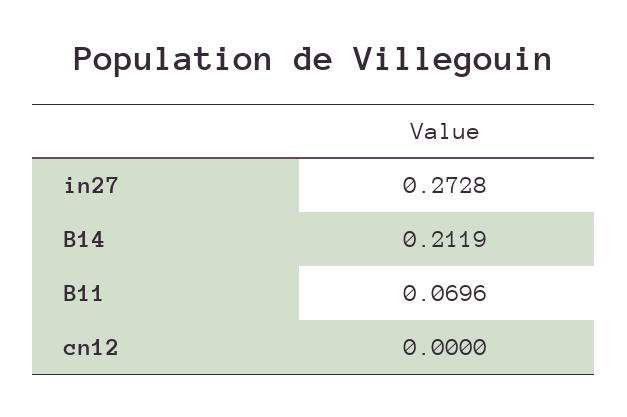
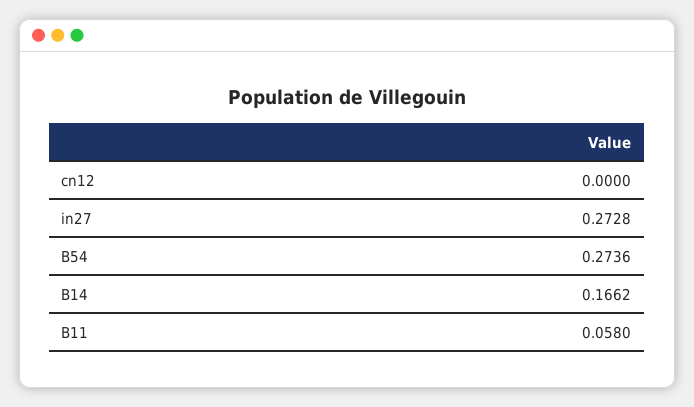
  {
    "in27": 0.2728,
-   "B14": 0.2119,
+   "B14": 0.1662,
-   "B11": 0.0696,
+   "B11": 0.058,
-   "cn12": 0
+   "cn12": 0,
+   "B54": 0.2736
  }

